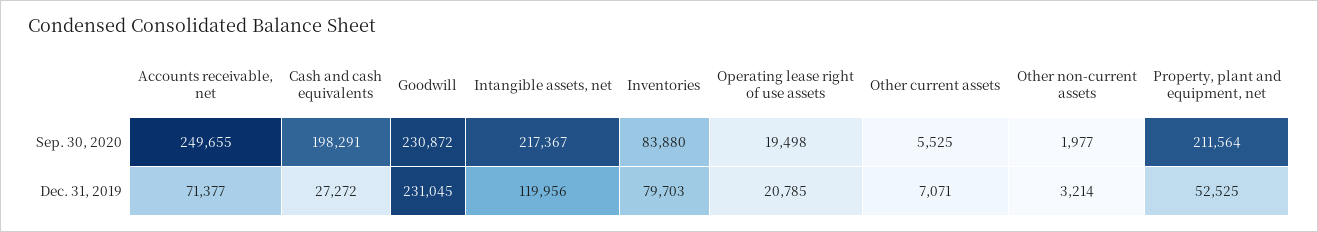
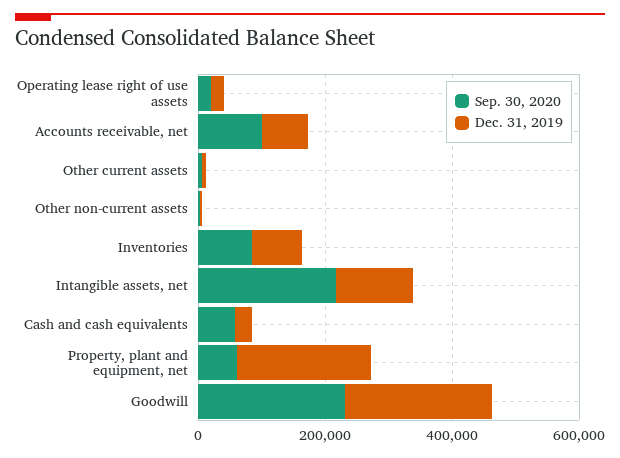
  {
    "Sep. 30, 2020": {
-     "Accounts receivable, net": 249655,
+     "Accounts receivable, net": 100000,
-     "Cash and cash equivalents": 198291,
+     "Cash and cash equivalents": 50000,
      "Goodwill": 230872,
      "Intangible assets, net": 217367,
      "Inventories": 83880,
      "Operating lease right of use assets": 19498,
      "Other current assets": 5525,
      "Other non-current assets": 1977,
-     "Property, plant and equipment, net": 211564
+     "Property, plant and equipment, net": 50000
    },
    "Dec. 31, 2019": {
      "Accounts receivable, net": 71377,
      "Cash and cash equivalents": 27272,
      "Goodwill": 231045,
      "Intangible assets, net": 119956,
      "Inventories": 79703,
      "Operating lease right of use assets": 20785,
      "Other current assets": 7071,
      "Other non-current assets": 3214,
-     "Property, plant and equipment, net": 52525
+     "Property, plant and equipment, net": 200000
    }
  }

